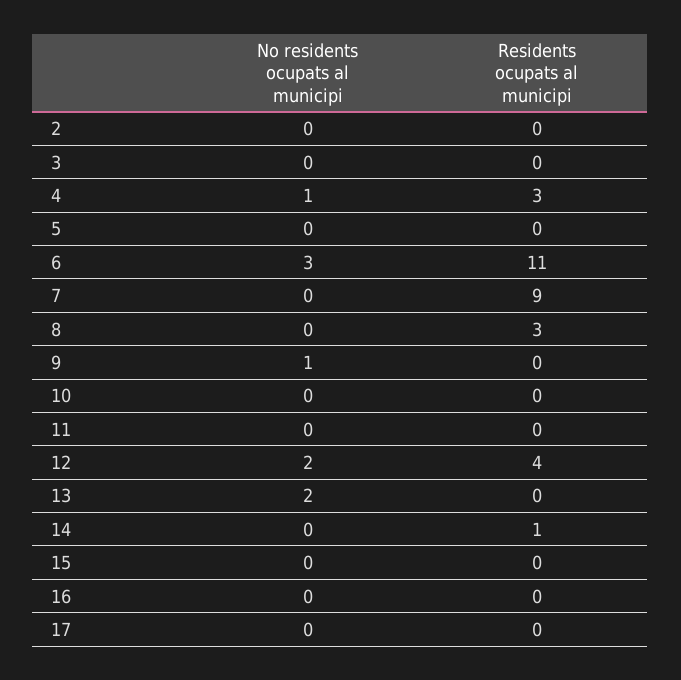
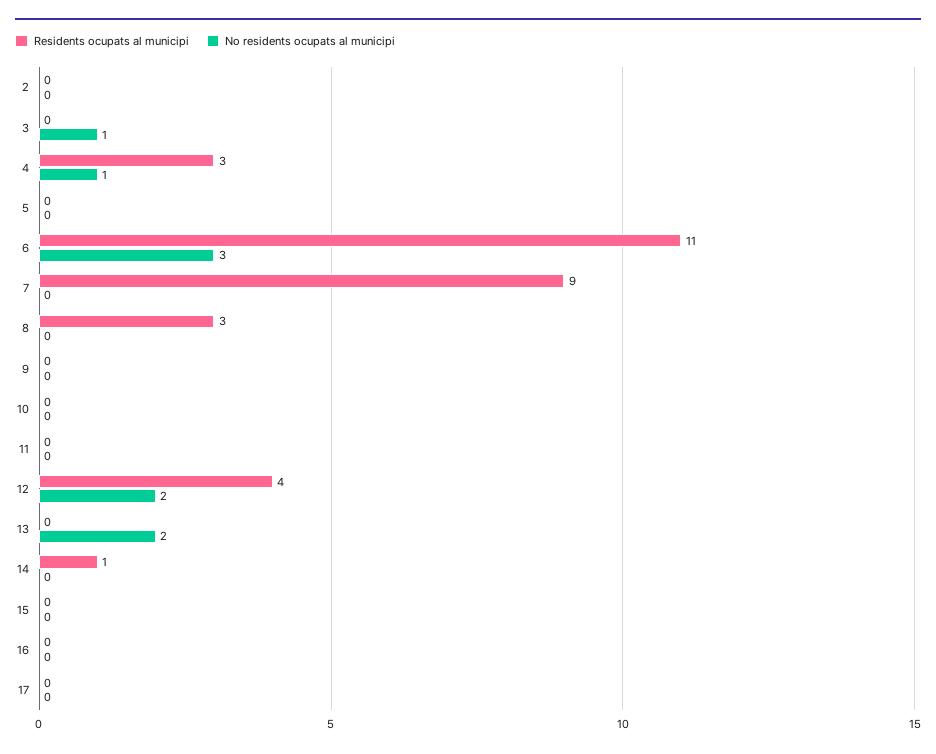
  {
    "No residents ocupats al municipi": {
      "2": 0,
-     "3": 0,
+     "3": 1,
      "4": 1,
      "5": 0,
      "6": 3,
      "7": 0,
      "8": 0,
-     "9": 1,
+     "9": 0,
      "10": 0,
      "11": 0,
      "12": 2,
      "13": 2,
      "14": 0,
      "15": 0,
      "16": 0,
      "17": 0
    },
    "Residents ocupats al municipi": {
      "2": 0,
      "3": 0,
      "4": 3,
      "5": 0,
      "6": 11,
      "7": 9,
      "8": 3,
      "9": 0,
      "10": 0,
      "11": 0,
      "12": 4,
      "13": 0,
      "14": 1,
      "15": 0,
      "16": 0,
      "17": 0
    }
  }

